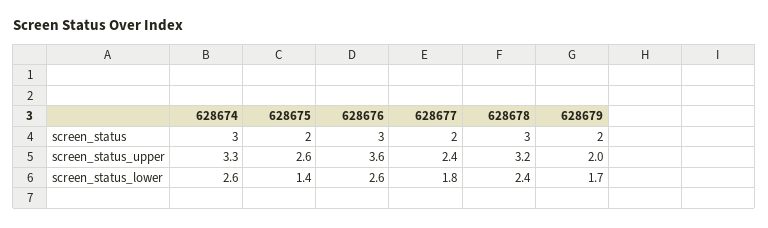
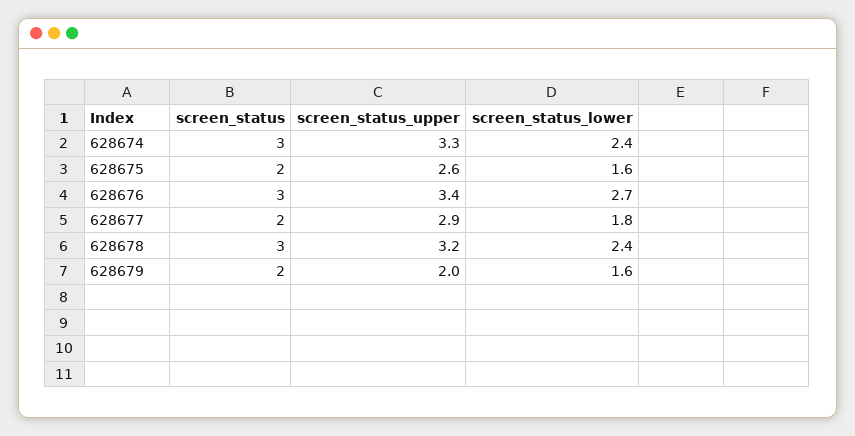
  {
    "628674": {
      "screen_status": 3,
      "screen_status_upper": 3.3,
-     "screen_status_lower": 2.6
+     "screen_status_lower": 2.4
    },
    "628675": {
      "screen_status": 2,
      "screen_status_upper": 2.6,
-     "screen_status_lower": 1.4
+     "screen_status_lower": 1.6
    },
    "628676": {
      "screen_status": 3,
-     "screen_status_upper": 3.6,
+     "screen_status_upper": 3.4,
-     "screen_status_lower": 2.6
+     "screen_status_lower": 2.7
    },
    "628677": {
      "screen_status": 2,
-     "screen_status_upper": 2.4,
+     "screen_status_upper": 2.9,
      "screen_status_lower": 1.8
    },
    "628678": {
      "screen_status": 3,
      "screen_status_upper": 3.2,
      "screen_status_lower": 2.4
    },
    "628679": {
      "screen_status": 2,
      "screen_status_upper": 2,
-     "screen_status_lower": 1.7
+     "screen_status_lower": 1.6
    }
  }

